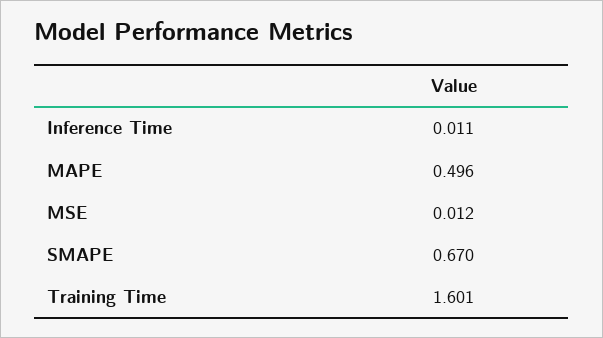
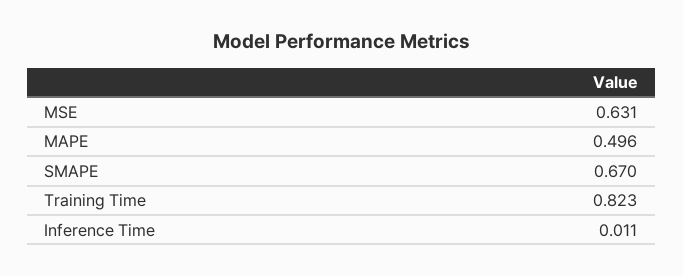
  {
    "Inference Time": 0.011,
    "MAPE": 0.496,
-   "MSE": 0.012,
+   "MSE": 0.631,
    "SMAPE": 0.67,
-   "Training Time": 1.601
+   "Training Time": 0.823
  }

